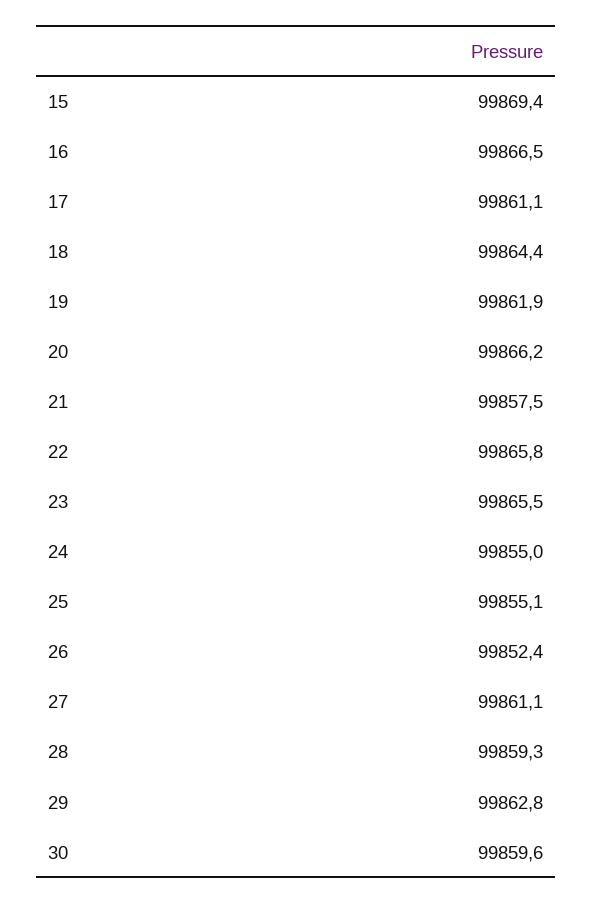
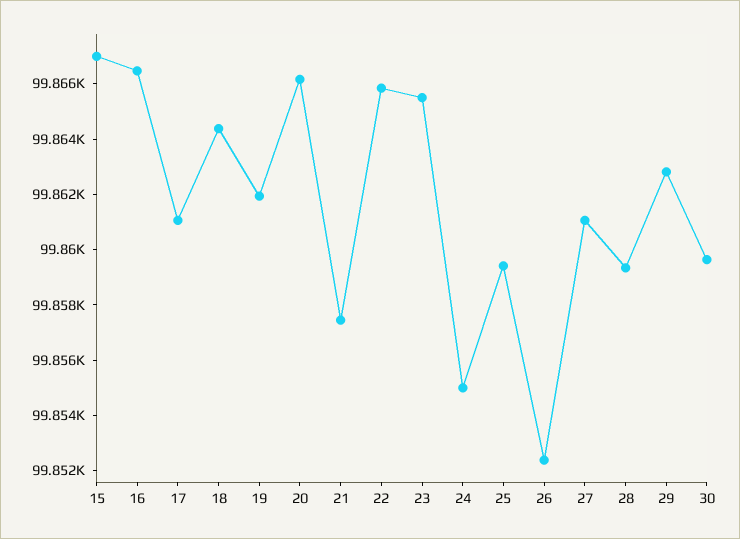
  {
-   "15": 99869.4,
+   "15": 99867,
    "16": 99866.5,
    "17": 99861.1,
    "18": 99864.4,
    "19": 99861.9,
    "20": 99866.2,
    "21": 99857.5,
    "22": 99865.8,
    "23": 99865.5,
    "24": 99855,
-   "25": 99855.1,
+   "25": 99859.5,
    "26": 99852.4,
    "27": 99861.1,
    "28": 99859.3,
    "29": 99862.8,
    "30": 99859.6
  }

